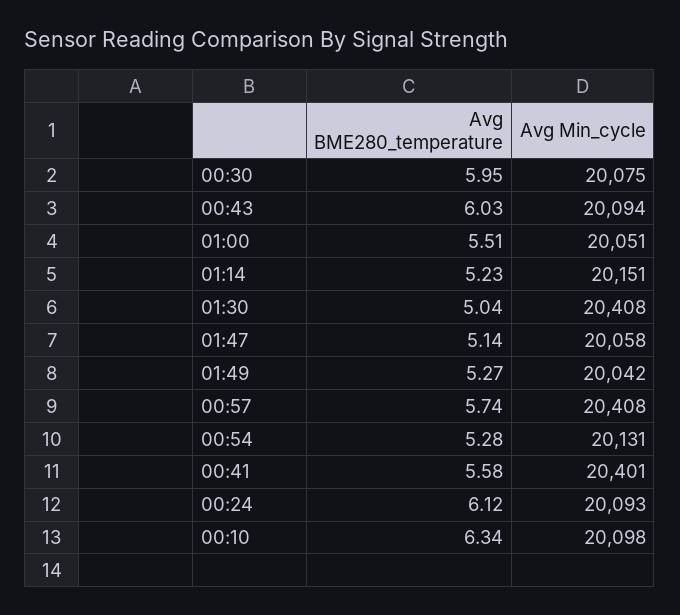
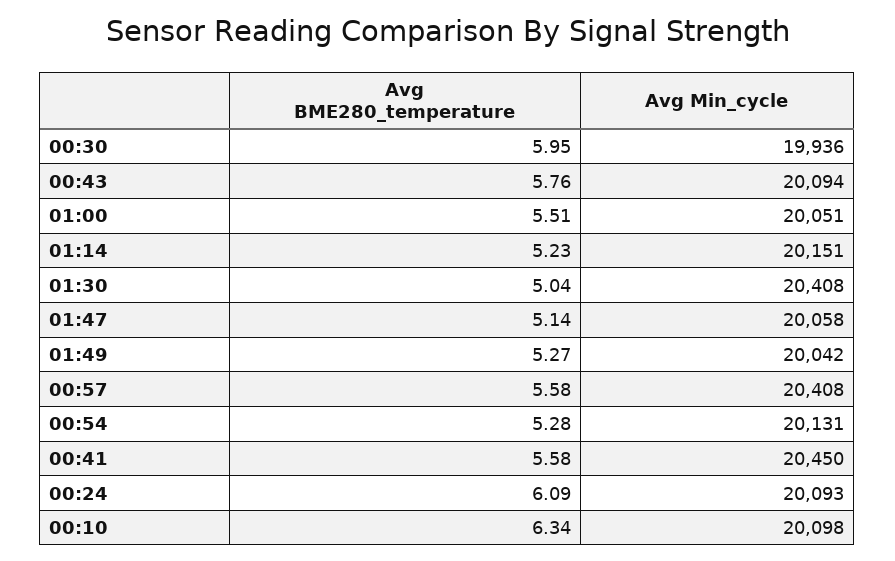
  {
    "Avg BME280_temperature": {
      "00:30": 5.95,
-     "00:43": 6.03,
+     "00:43": 5.76,
      "01:00": 5.51,
      "01:14": 5.23,
      "01:30": 5.04,
      "01:47": 5.14,
      "01:49": 5.27,
-     "00:57": 5.74,
+     "00:57": 5.58,
      "00:54": 5.28,
      "00:41": 5.58,
-     "00:24": 6.12,
+     "00:24": 6.09,
      "00:10": 6.34
    },
    "Avg Min_cycle": {
-     "00:30": 20075,
+     "00:30": 19936,
      "00:43": 20094,
      "01:00": 20051,
      "01:14": 20151,
      "01:30": 20408,
      "01:47": 20058,
      "01:49": 20042,
      "00:57": 20408,
      "00:54": 20131,
-     "00:41": 20401,
+     "00:41": 20450,
      "00:24": 20093,
      "00:10": 20098
    }
  }

